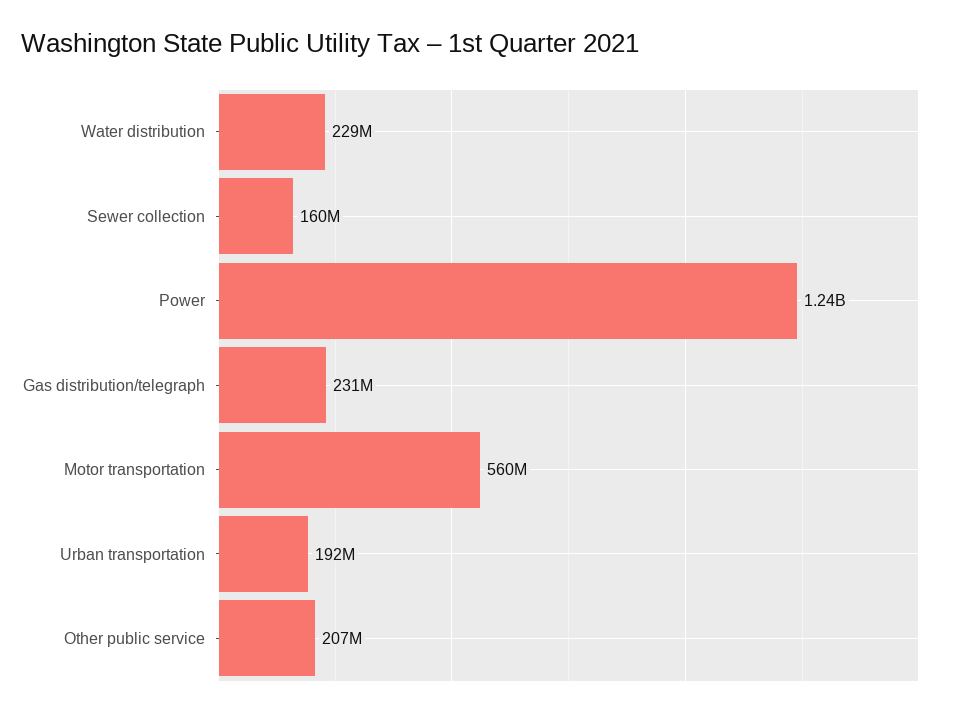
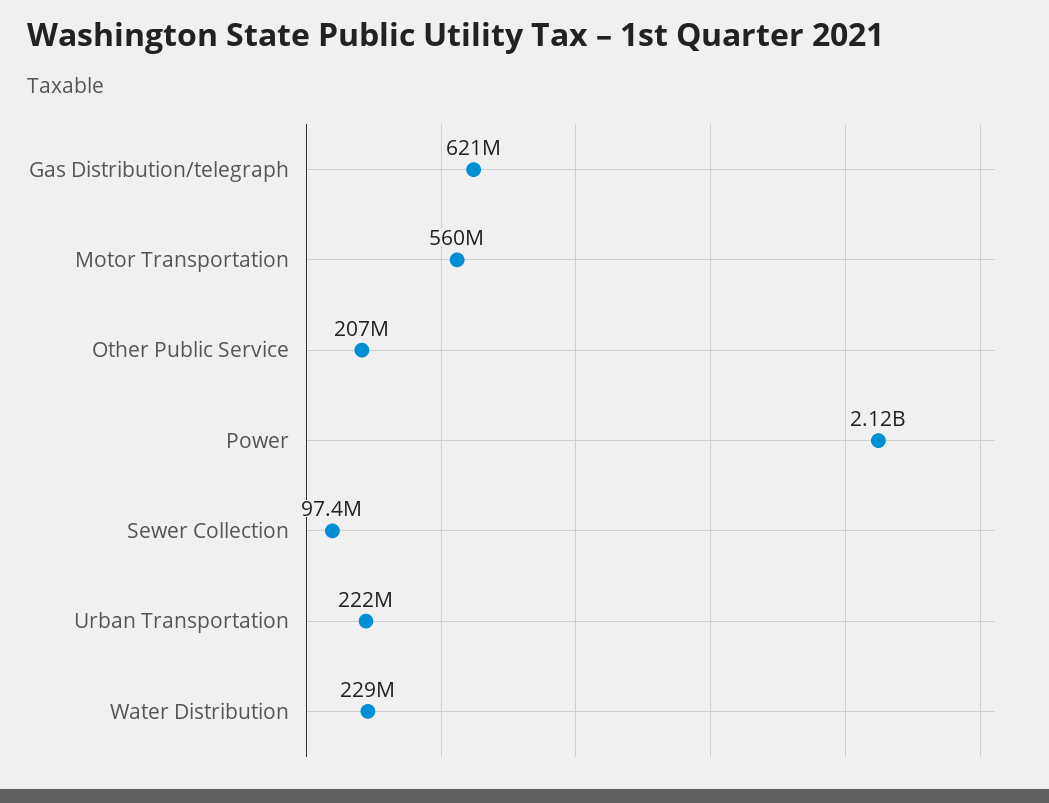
  {
    "Water distribution": 229000000,
-   "Sewer collection": 160000000,
+   "Sewer collection": 97400000,
-   "Power": 1240000000,
+   "Power": 2120000000,
-   "Gas distribution/telegraph": 231000000,
+   "Gas distribution/telegraph": 621000000,
    "Motor transportation": 560000000,
-   "Urban transportation": 192000000,
+   "Urban transportation": 222000000,
    "Other public service": 207000000
  }

